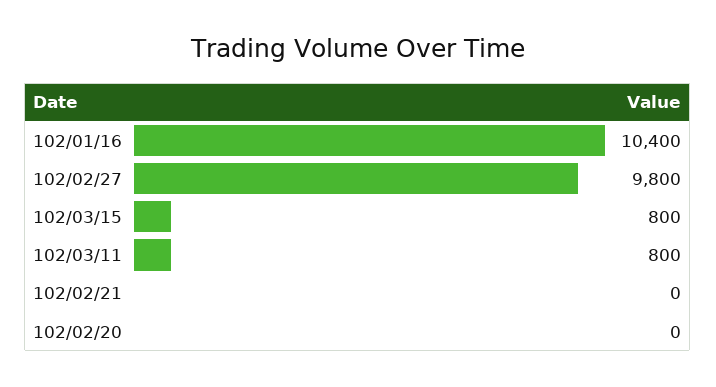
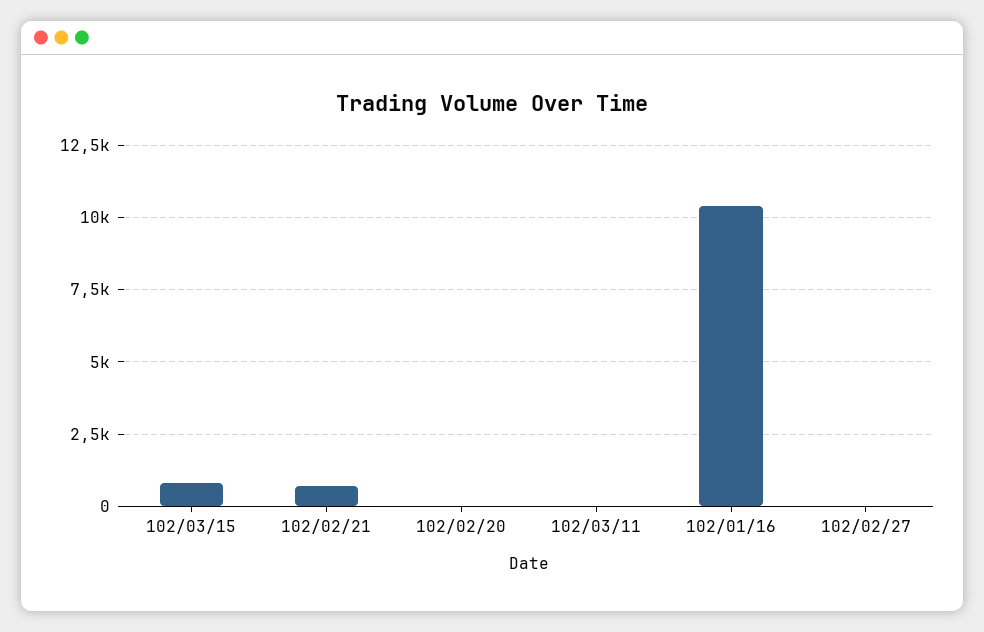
  {
    "102/01/16": 10400,
-   "102/02/27": 9800,
+   "102/02/27": 0,
    "102/03/15": 800,
-   "102/03/11": 800,
+   "102/03/11": 0,
-   "102/02/21": 0,
+   "102/02/21": 750,
    "102/02/20": 0
  }

